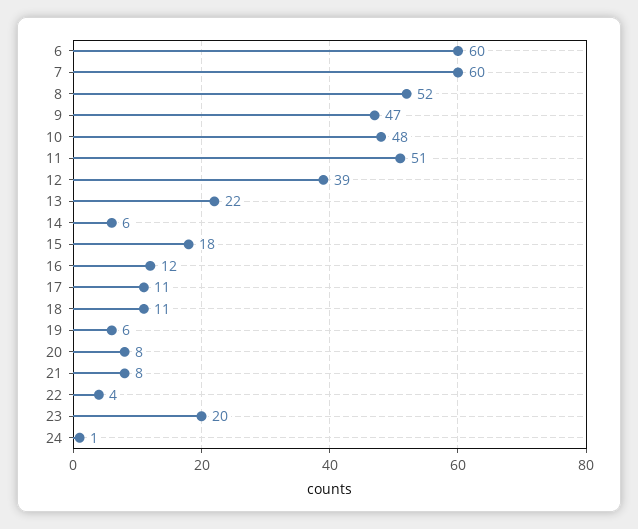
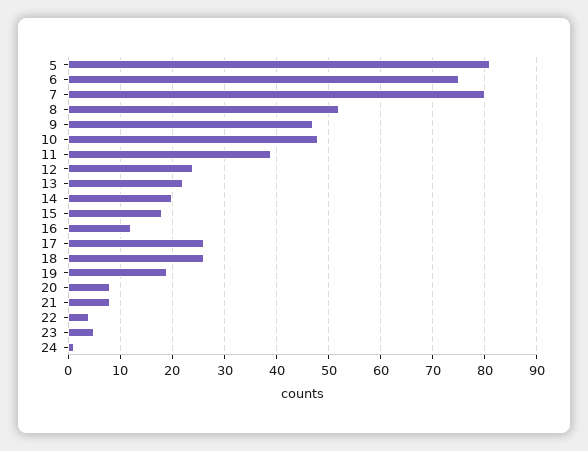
  {
-   "6": 60,
+   "6": 75,
-   "7": 60,
+   "7": 80,
    "8": 52,
    "9": 47,
    "10": 48,
-   "11": 51,
+   "11": 40,
-   "12": 39,
+   "12": 25,
    "13": 22,
-   "14": 6,
+   "14": 20,
    "15": 18,
    "16": 12,
-   "17": 11,
+   "17": 25,
-   "18": 11,
+   "18": 25,
-   "19": 6,
+   "19": 20,
    "20": 8,
    "21": 8,
    "22": 4,
-   "23": 20,
+   "23": 5,
-   "24": 1
+   "24": 1,
+   "5": 80
  }

